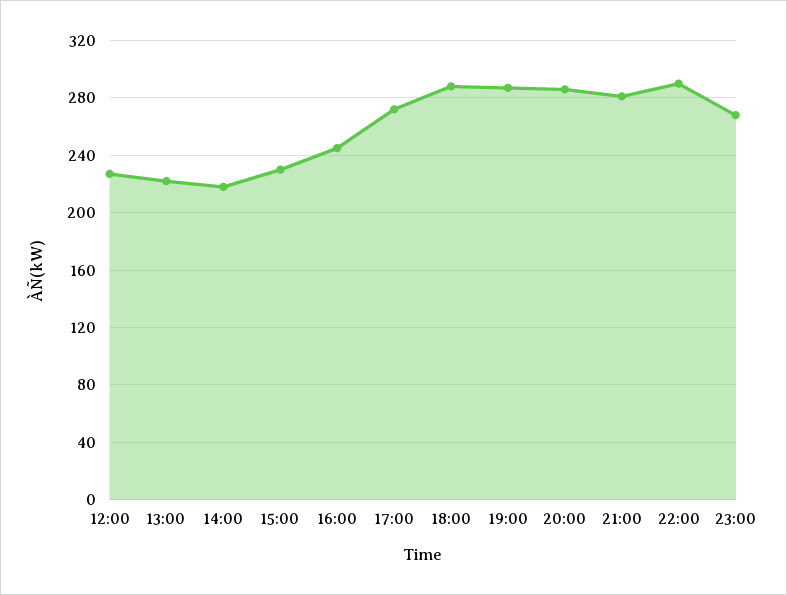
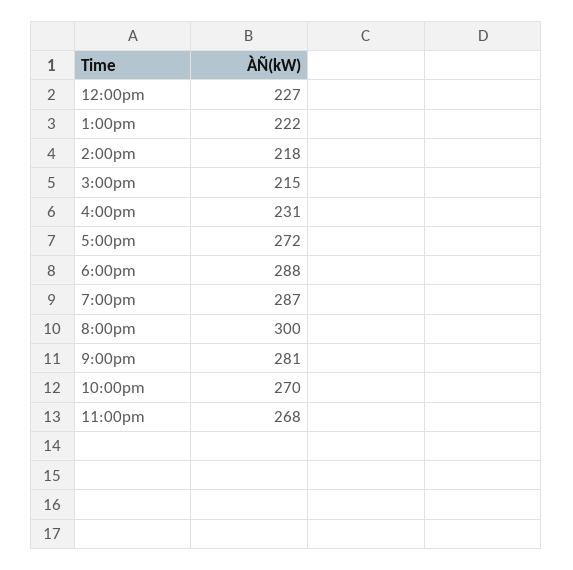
  {
    "12:00": 227,
    "13:00": 222,
    "14:00": 218,
-   "15:00": 230,
+   "15:00": 215,
-   "16:00": 245,
+   "16:00": 231,
    "17:00": 272,
    "18:00": 288,
    "19:00": 287,
-   "20:00": 285,
+   "20:00": 300,
    "21:00": 281,
-   "22:00": 290,
+   "22:00": 270,
    "23:00": 268
  }

